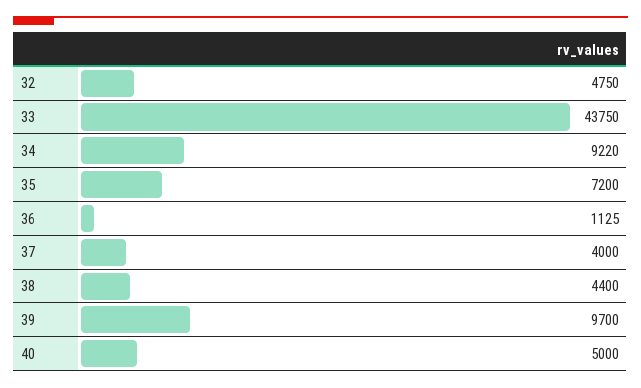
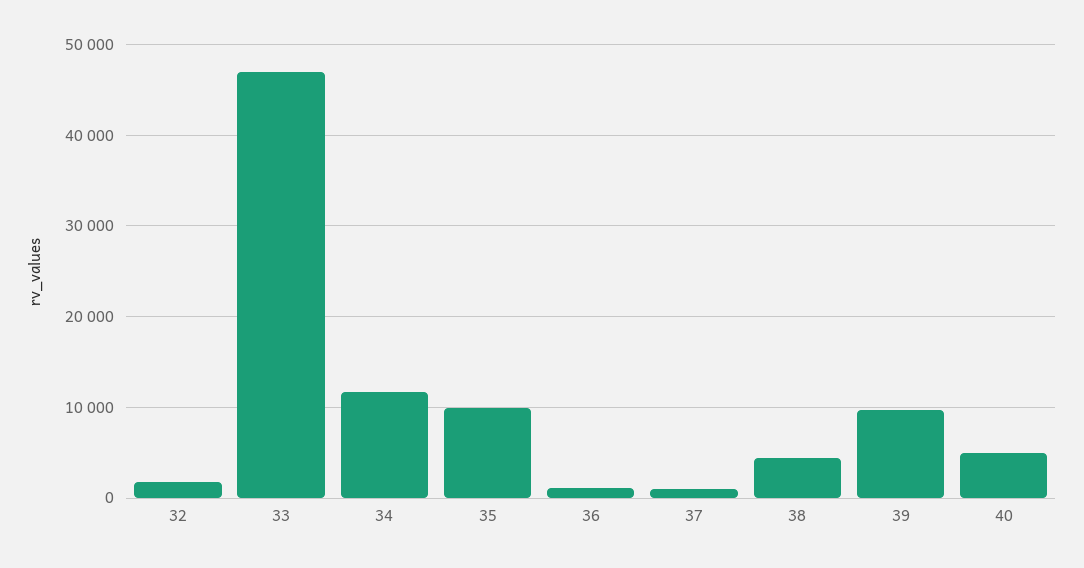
  {
-   "32": 4750,
+   "32": 2000,
-   "33": 43750,
+   "33": 47000,
-   "34": 9220,
+   "34": 12000,
-   "35": 7200,
+   "35": 10000,
    "36": 1125,
-   "37": 4000,
+   "37": 1000,
    "38": 4400,
    "39": 9700,
    "40": 5000
  }

